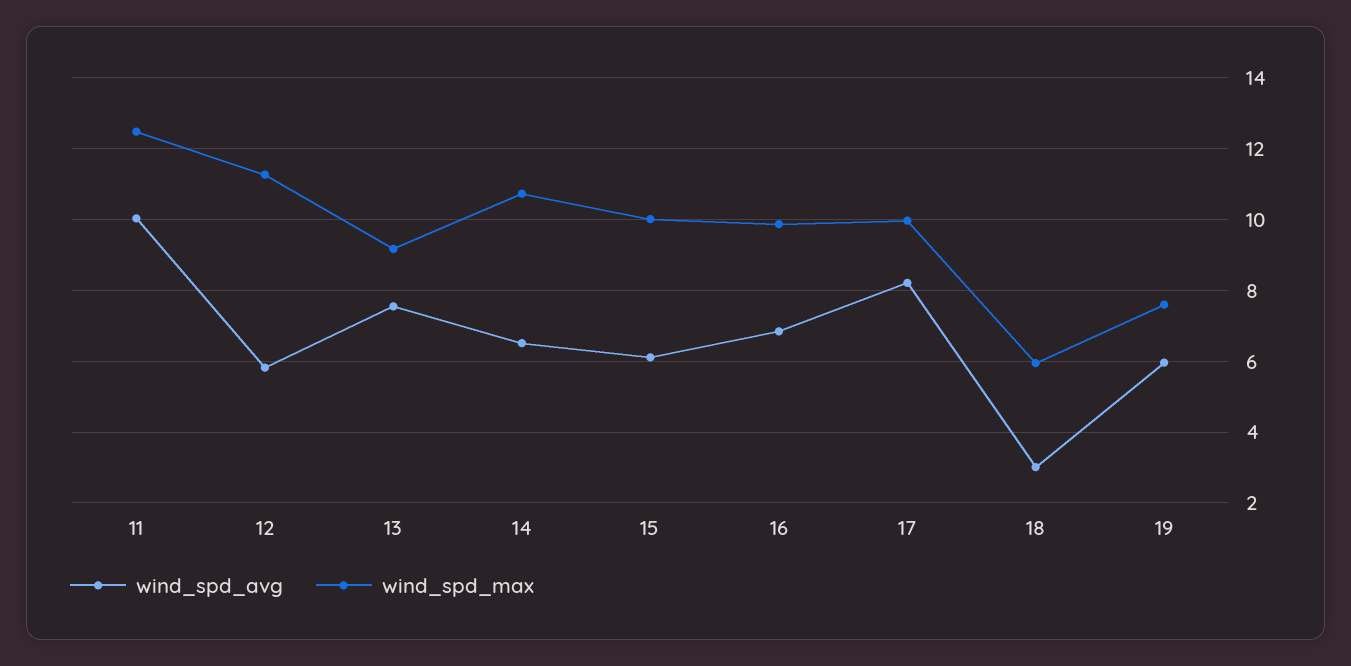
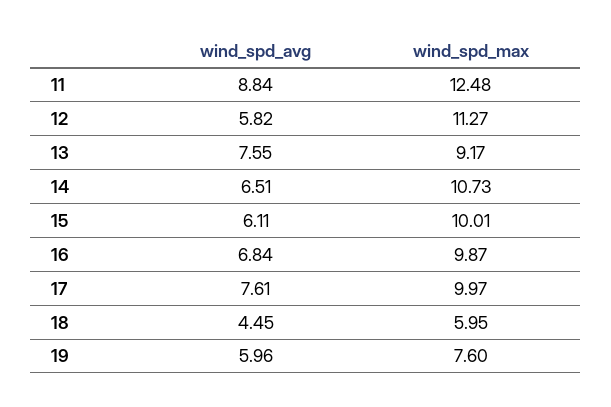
  {
    "wind_spd_avg": {
-     "11": 10,
+     "11": 8.84,
      "12": 5.82,
      "13": 7.55,
      "14": 6.51,
      "15": 6.11,
      "16": 6.84,
-     "17": 8.2,
+     "17": 7.61,
-     "18": 3,
+     "18": 4.45,
      "19": 5.96
    },
    "wind_spd_max": {
      "11": 12.48,
      "12": 11.27,
      "13": 9.17,
      "14": 10.73,
      "15": 10.01,
      "16": 9.87,
      "17": 9.97,
      "18": 5.95,
      "19": 7.6
    }
  }

